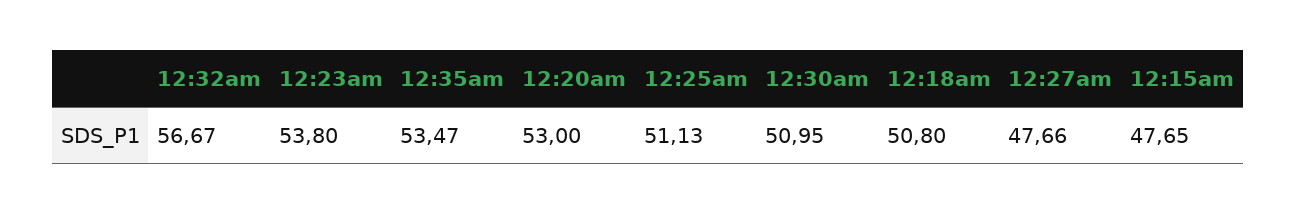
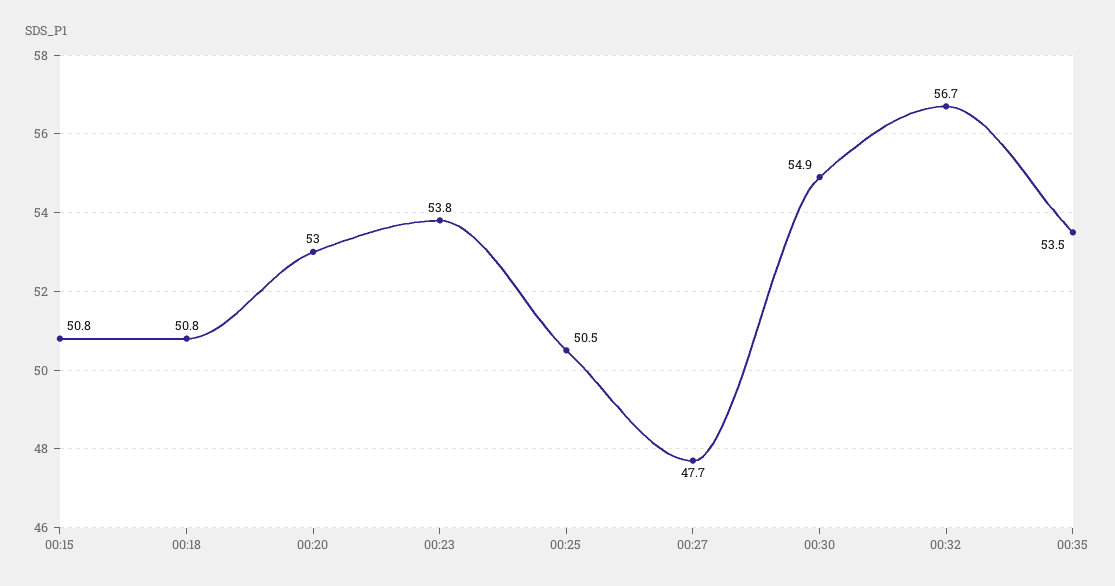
  {
    "12:32am": 56.67,
    "12:23am": 53.8,
    "12:35am": 53.47,
    "12:20am": 53,
-   "12:25am": 51.13,
+   "12:25am": 50.5,
-   "12:30am": 50.95,
+   "12:30am": 54.9,
    "12:18am": 50.8,
    "12:27am": 47.66,
-   "12:15am": 47.65
+   "12:15am": 50.8
  }

